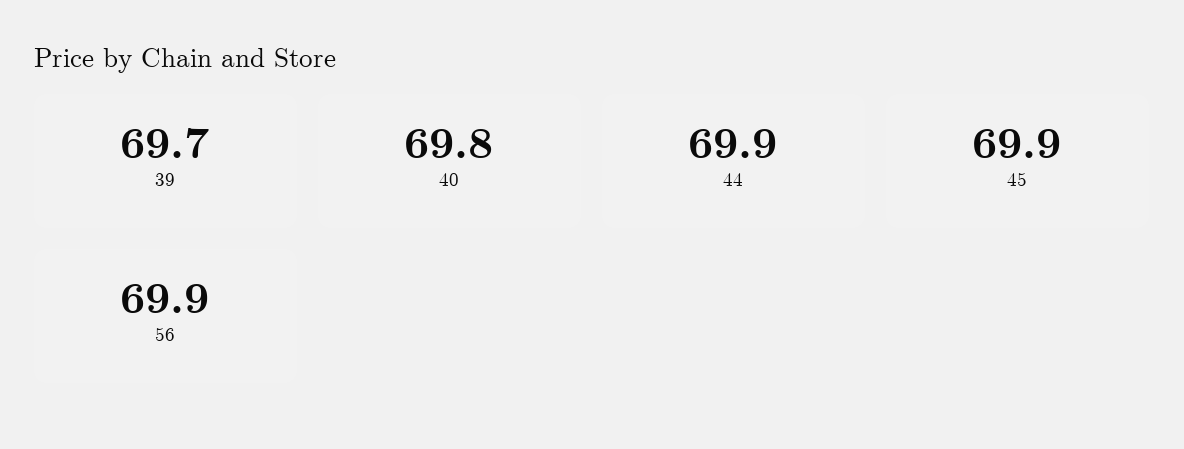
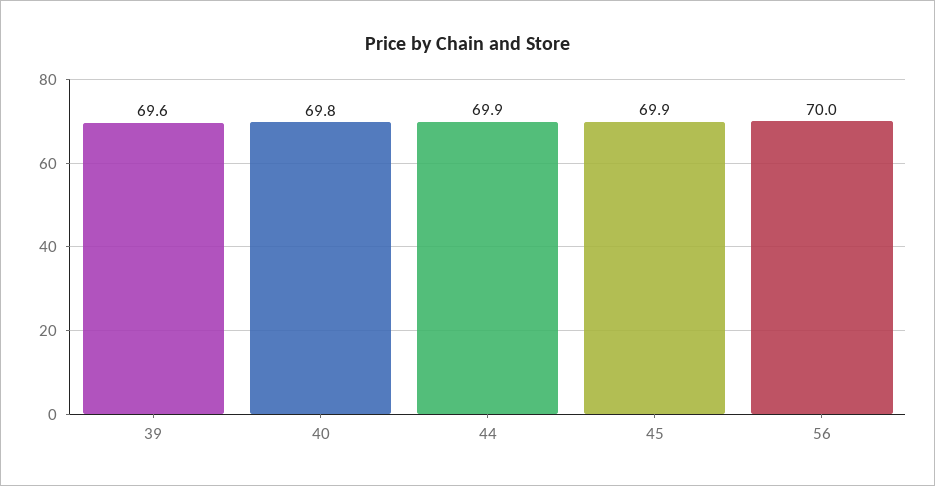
  {
-   "39": 69.7,
+   "39": 69.6,
    "40": 69.8,
    "44": 69.9,
    "45": 69.9,
-   "56": 69.9
+   "56": 70
  }

